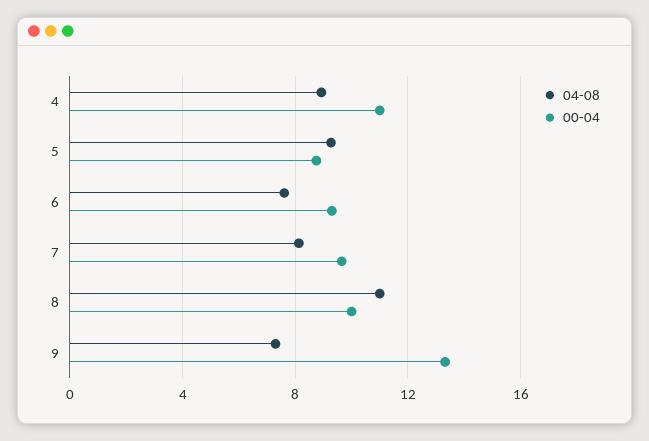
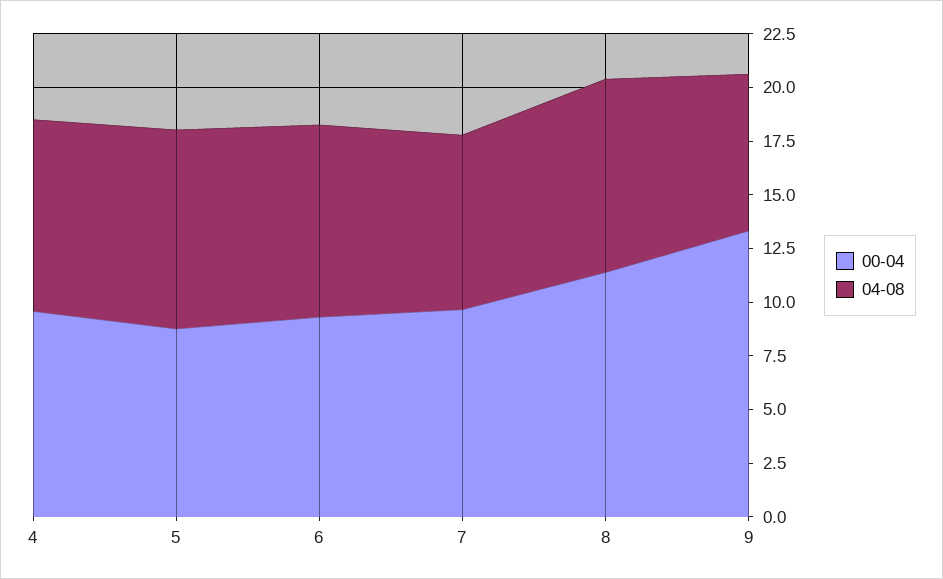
  {
    "04-08": {
      "4": 9,
      "5": 9.5,
-     "6": 7.5,
+     "6": 9,
      "7": 8,
-     "8": 11,
+     "8": 9,
      "9": 7.5
    },
    "00-04": {
-     "4": 11,
+     "4": 9.5,
      "5": 9,
      "6": 9.5,
      "7": 9.5,
-     "8": 10,
+     "8": 11.5,
      "9": 13.5
    }
  }

